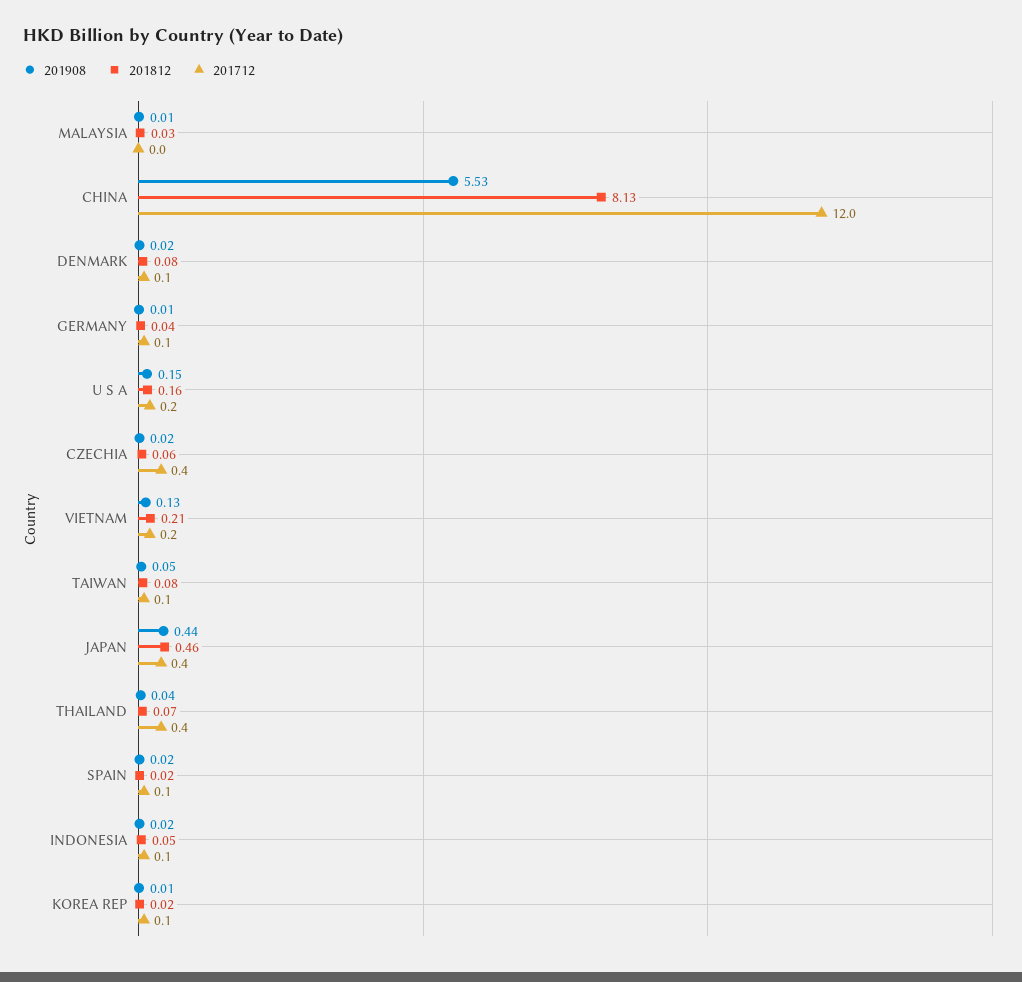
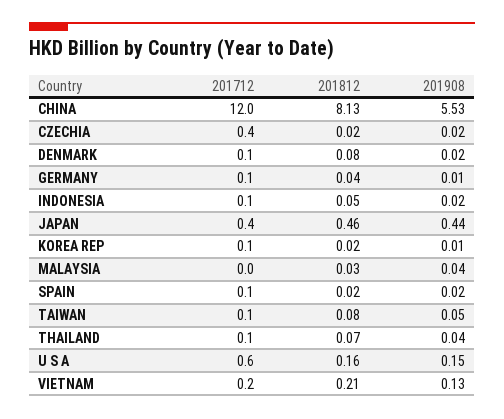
  {
    "201908": {
-     "MALAYSIA": 0.01,
+     "MALAYSIA": 0.04,
      "CHINA": 5.53,
      "DENMARK": 0.02,
      "GERMANY": 0.01,
      "U S A": 0.15,
      "CZECHIA": 0.02,
      "VIETNAM": 0.13,
      "TAIWAN": 0.05,
      "JAPAN": 0.44,
      "THAILAND": 0.04,
      "SPAIN": 0.02,
      "INDONESIA": 0.02,
      "KOREA REP": 0.01
    },
    "201812": {
      "MALAYSIA": 0.03,
      "CHINA": 8.13,
      "DENMARK": 0.08,
      "GERMANY": 0.04,
      "U S A": 0.16,
-     "CZECHIA": 0.06,
+     "CZECHIA": 0.02,
      "VIETNAM": 0.21,
      "TAIWAN": 0.08,
      "JAPAN": 0.46,
      "THAILAND": 0.07,
      "SPAIN": 0.02,
      "INDONESIA": 0.05,
      "KOREA REP": 0.02
    },
    "201712": {
      "MALAYSIA": 0,
      "CHINA": 12,
      "DENMARK": 0.1,
      "GERMANY": 0.1,
-     "U S A": 0.2,
+     "U S A": 0.6,
      "CZECHIA": 0.4,
      "VIETNAM": 0.2,
      "TAIWAN": 0.1,
      "JAPAN": 0.4,
-     "THAILAND": 0.4,
+     "THAILAND": 0.1,
      "SPAIN": 0.1,
      "INDONESIA": 0.1,
      "KOREA REP": 0.1
    }
  }

